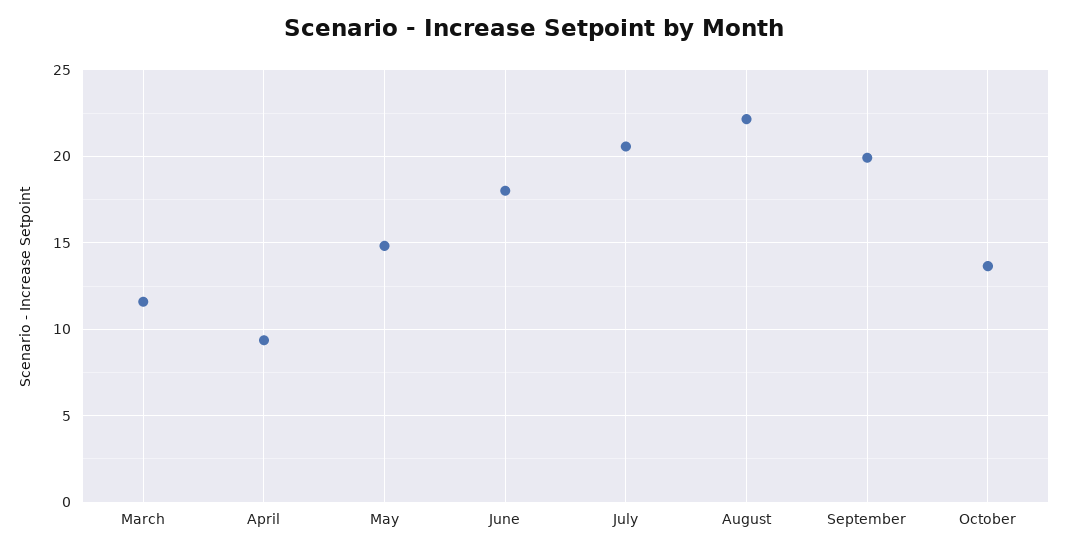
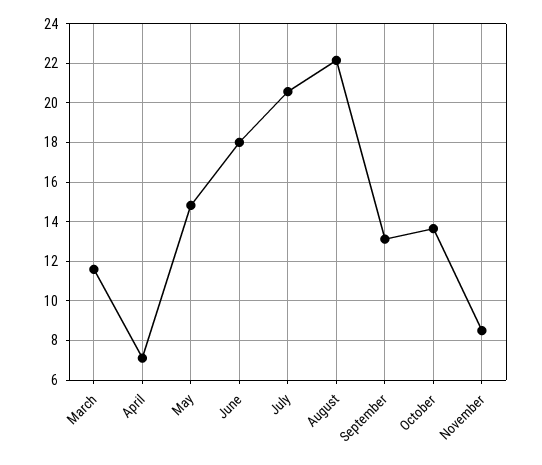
  {
    "March": 11.5,
-   "April": 9.5,
+   "April": 7,
    "May": 15,
    "June": 18,
    "July": 20.5,
    "August": 22,
-   "September": 20,
+   "September": 13,
-   "October": 13.5
+   "October": 13.5,
+   "November": 8.5
  }

